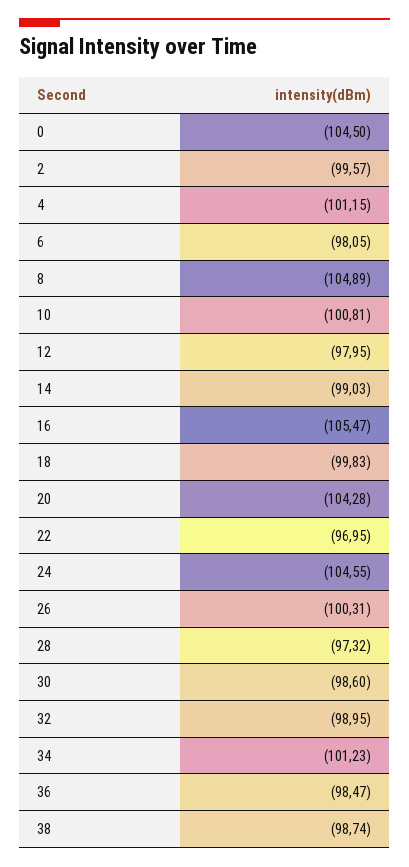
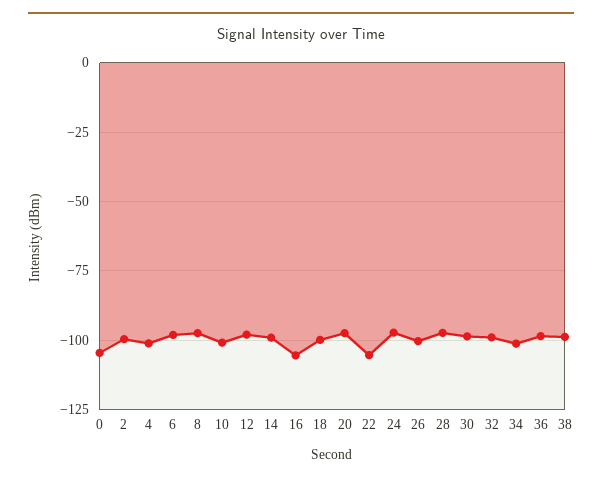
  {
    "0": -104.5,
    "2": -99.57,
    "4": -101.15,
    "6": -98.05,
-   "8": -104.89,
+   "8": -97.5,
    "10": -100.81,
    "12": -97.95,
    "14": -99.03,
    "16": -105.47,
    "18": -99.83,
-   "20": -104.28,
+   "20": -97.5,
-   "22": -96.95,
+   "22": -105,
-   "24": -104.55,
+   "24": -97.5,
    "26": -100.31,
    "28": -97.32,
    "30": -98.6,
    "32": -98.95,
    "34": -101.23,
    "36": -98.47,
    "38": -98.74
  }

